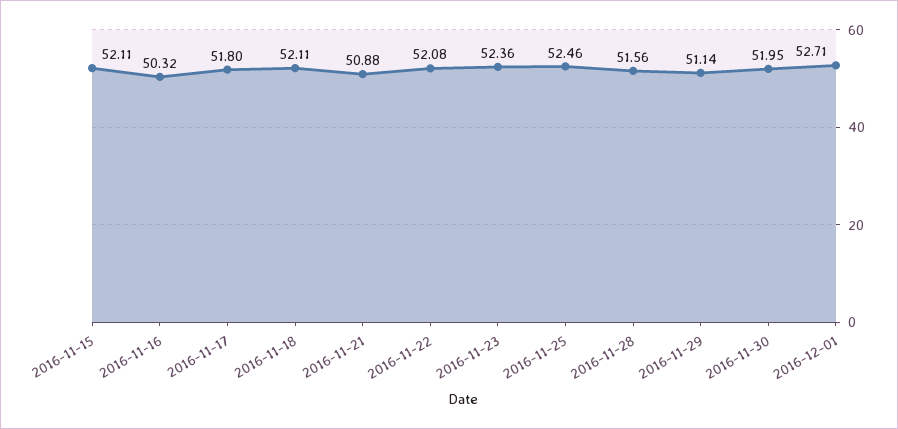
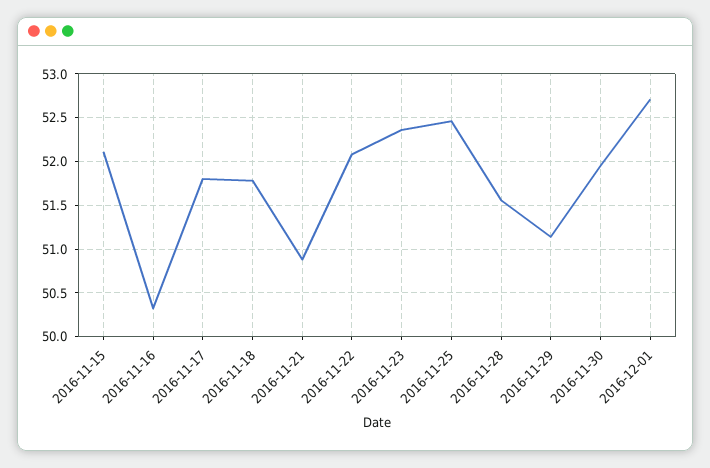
  {
    "2016-11-15": 52.11,
    "2016-11-16": 50.32,
    "2016-11-17": 51.8,
-   "2016-11-18": 52.11,
+   "2016-11-18": 51.8,
    "2016-11-21": 50.88,
    "2016-11-22": 52.08,
    "2016-11-23": 52.36,
    "2016-11-25": 52.46,
    "2016-11-28": 51.56,
    "2016-11-29": 51.14,
    "2016-11-30": 51.95,
    "2016-12-01": 52.71
  }

